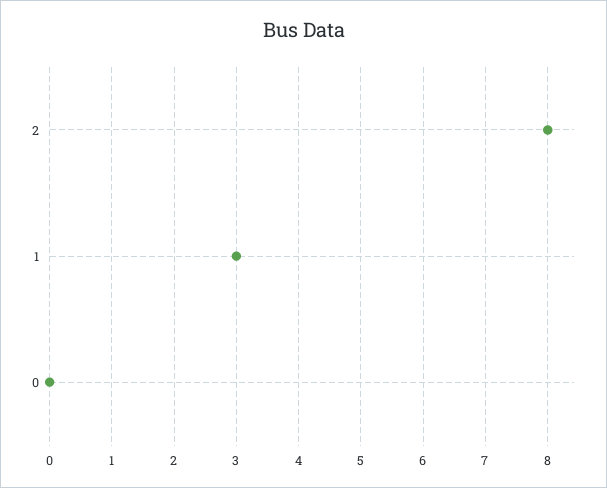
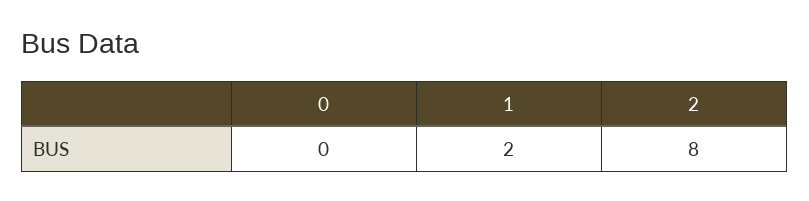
  {
    "2": 8,
-   "1": 3,
+   "1": 2,
    "0": 0
  }

